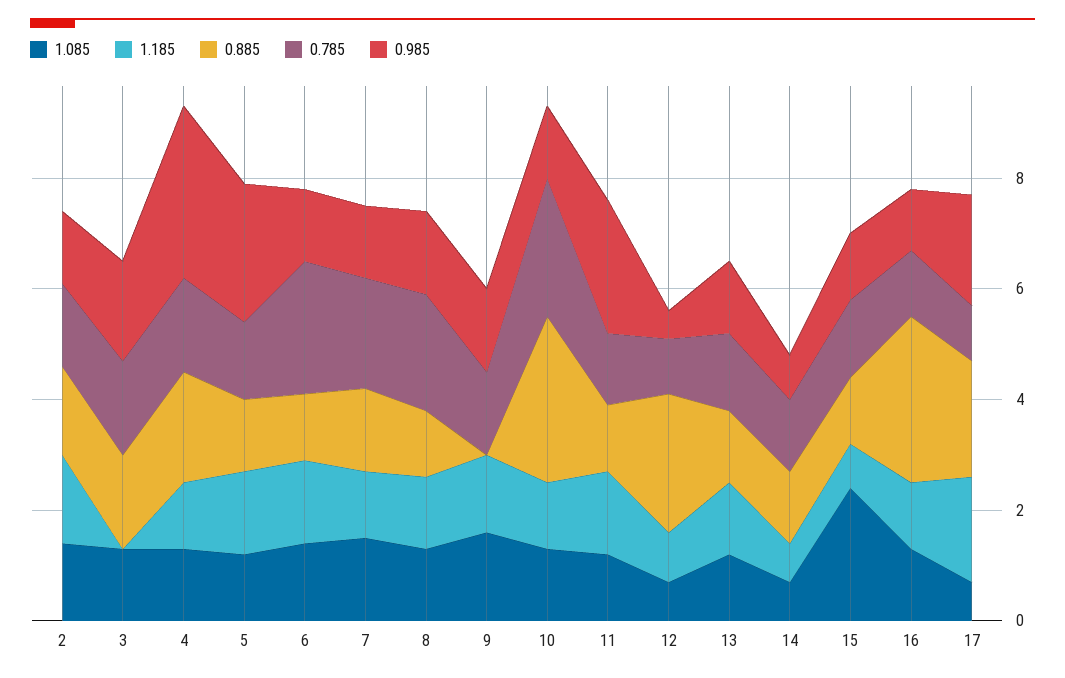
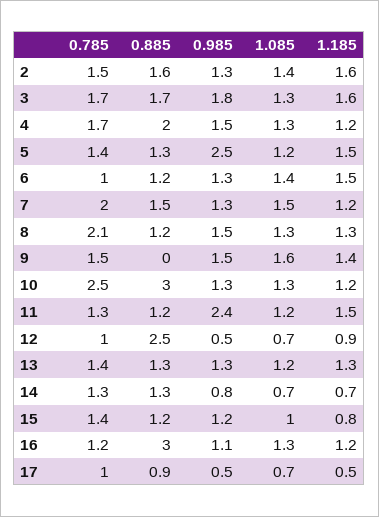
  {
    "1.085": {
      "2": 1.4,
      "3": 1.3,
      "4": 1.3,
      "5": 1.2,
      "6": 1.4,
      "7": 1.5,
      "8": 1.3,
      "9": 1.6,
      "10": 1.3,
      "11": 1.2,
      "12": 0.7,
      "13": 1.2,
      "14": 0.7,
-     "15": 2.5,
+     "15": 1,
      "16": 1.3,
      "17": 0.7
    },
    "1.185": {
      "2": 1.6,
-     "3": 0,
+     "3": 1.6,
      "4": 1.2,
      "5": 1.5,
      "6": 1.5,
      "7": 1.2,
      "8": 1.3,
      "9": 1.4,
      "10": 1.2,
      "11": 1.5,
      "12": 0.9,
      "13": 1.3,
      "14": 0.7,
      "15": 0.8,
      "16": 1.2,
-     "17": 2
+     "17": 0.5
    },
    "0.885": {
      "2": 1.6,
      "3": 1.7,
      "4": 2,
      "5": 1.3,
      "6": 1.2,
      "7": 1.5,
      "8": 1.2,
      "9": 0,
      "10": 3,
      "11": 1.2,
      "12": 2.5,
      "13": 1.3,
      "14": 1.3,
      "15": 1.2,
      "16": 3,
-     "17": 2
+     "17": 0.9
    },
    "0.785": {
      "2": 1.5,
      "3": 1.7,
      "4": 1.7,
      "5": 1.4,
-     "6": 2.5,
+     "6": 1,
      "7": 2,
      "8": 2.1,
      "9": 1.5,
      "10": 2.5,
      "11": 1.3,
      "12": 1,
      "13": 1.4,
      "14": 1.3,
      "15": 1.4,
      "16": 1.2,
      "17": 1
    },
    "0.985": {
      "2": 1.3,
      "3": 1.8,
-     "4": 3,
+     "4": 1.5,
      "5": 2.5,
      "6": 1.3,
      "7": 1.3,
      "8": 1.5,
      "9": 1.5,
      "10": 1.3,
      "11": 2.4,
      "12": 0.5,
      "13": 1.3,
      "14": 0.8,
      "15": 1.2,
      "16": 1.1,
-     "17": 2
+     "17": 0.5
    }
  }

